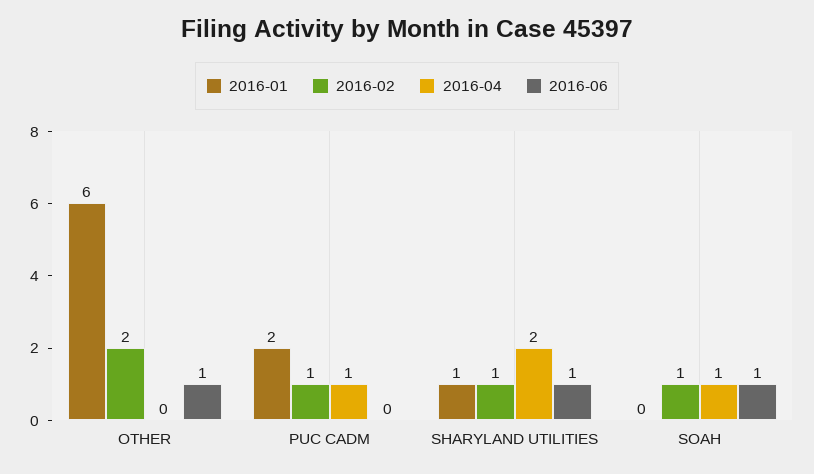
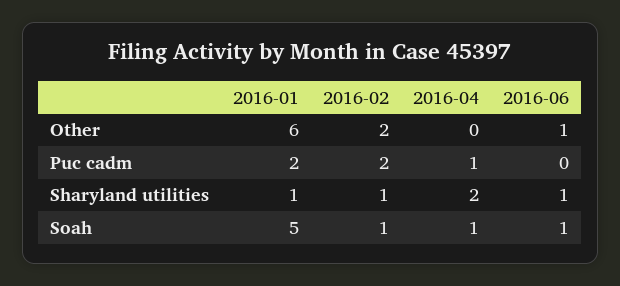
  {
    "2016-01": {
      "OTHER": 6,
      "PUC CADM": 2,
      "SHARYLAND UTILITIES": 1,
-     "SOAH": 0
+     "SOAH": 5
    },
    "2016-02": {
      "OTHER": 2,
-     "PUC CADM": 1,
+     "PUC CADM": 2,
      "SHARYLAND UTILITIES": 1,
      "SOAH": 1
    },
    "2016-04": {
      "OTHER": 0,
      "PUC CADM": 1,
      "SHARYLAND UTILITIES": 2,
      "SOAH": 1
    },
    "2016-06": {
      "OTHER": 1,
      "PUC CADM": 0,
      "SHARYLAND UTILITIES": 1,
      "SOAH": 1
    }
  }

